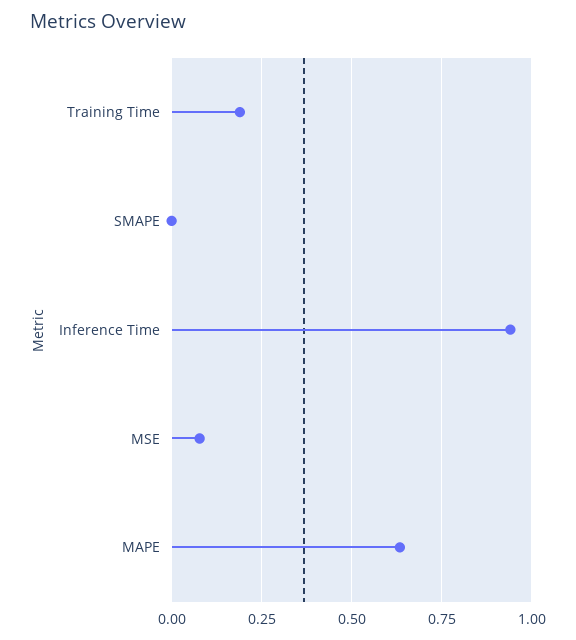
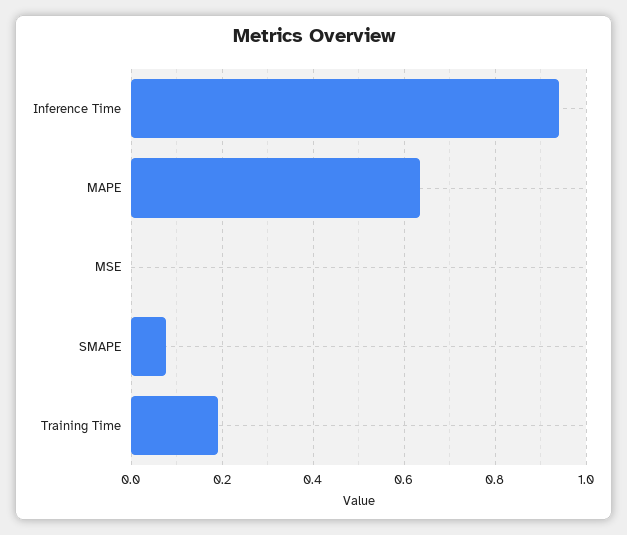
  {
    "Training Time": 0.18,
-   "SMAPE": 0,
+   "SMAPE": 0.08,
    "Inference Time": 0.94,
-   "MSE": 0.075,
+   "MSE": 0,
    "MAPE": 0.64
  }

